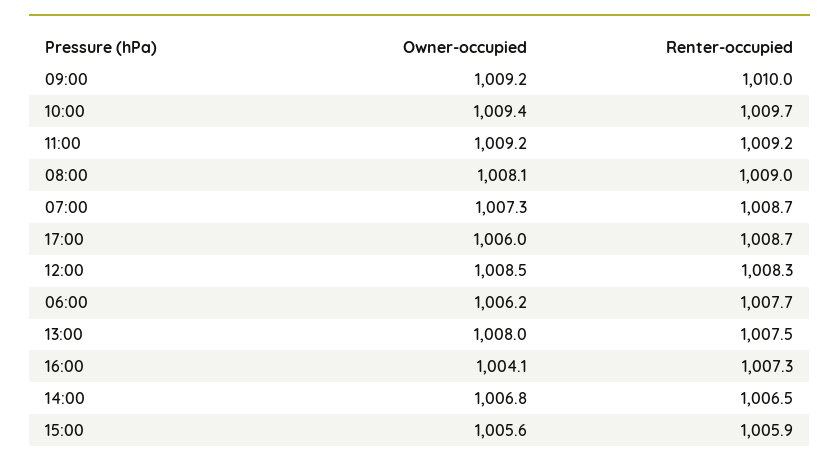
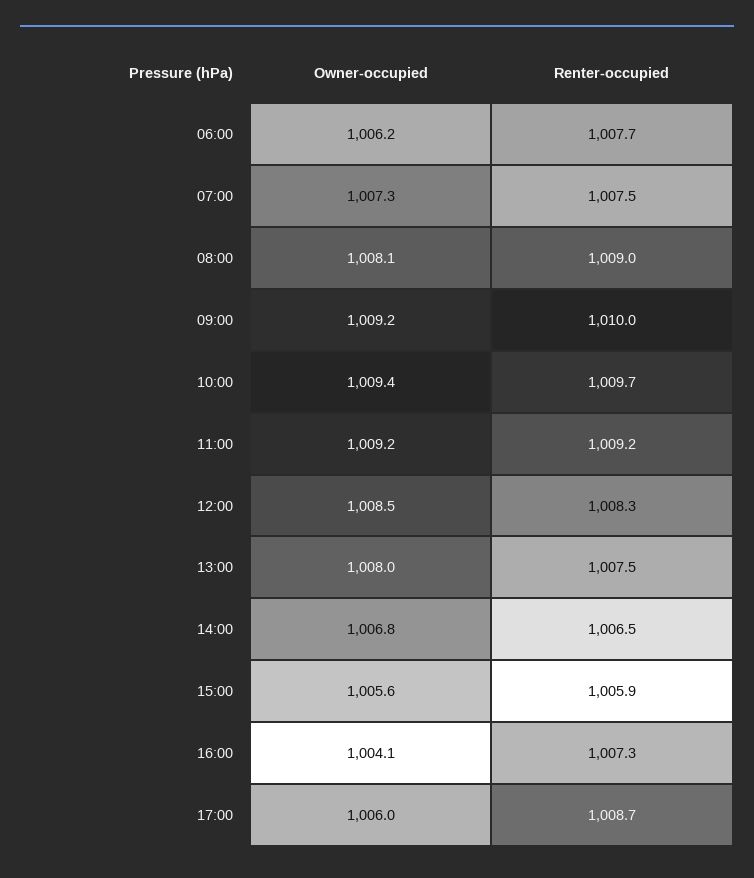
  {
    "Owner-occupied": {
      "09:00": 1009.2,
      "10:00": 1009.4,
      "11:00": 1009.2,
      "08:00": 1008.1,
      "07:00": 1007.3,
      "17:00": 1006,
      "12:00": 1008.5,
      "06:00": 1006.2,
      "13:00": 1008,
      "16:00": 1004.1,
      "14:00": 1006.8,
      "15:00": 1005.6
    },
    "Renter-occupied": {
      "09:00": 1010,
      "10:00": 1009.7,
      "11:00": 1009.2,
      "08:00": 1009,
-     "07:00": 1008.7,
+     "07:00": 1007.5,
      "17:00": 1008.7,
      "12:00": 1008.3,
      "06:00": 1007.7,
      "13:00": 1007.5,
      "16:00": 1007.3,
      "14:00": 1006.5,
      "15:00": 1005.9
    }
  }

